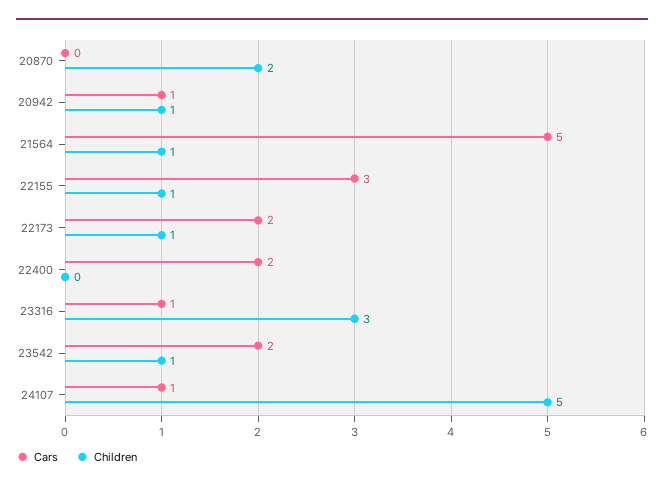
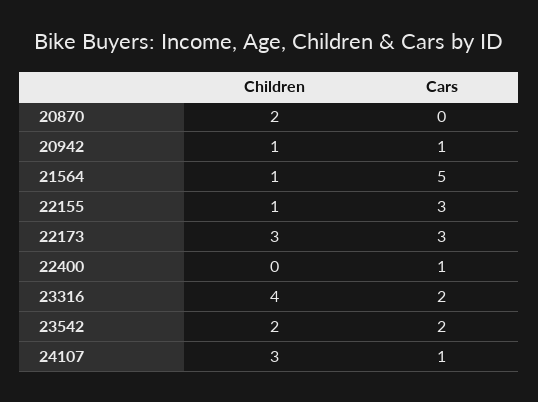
  {
    "Cars": {
      "20870": 0,
      "20942": 1,
      "21564": 5,
      "22155": 3,
-     "22173": 2,
+     "22173": 3,
-     "22400": 2,
+     "22400": 1,
-     "23316": 1,
+     "23316": 2,
      "23542": 2,
      "24107": 1
    },
    "Children": {
      "20870": 2,
      "20942": 1,
      "21564": 1,
      "22155": 1,
-     "22173": 1,
+     "22173": 3,
      "22400": 0,
-     "23316": 3,
+     "23316": 4,
-     "23542": 1,
+     "23542": 2,
-     "24107": 5
+     "24107": 3
    }
  }

